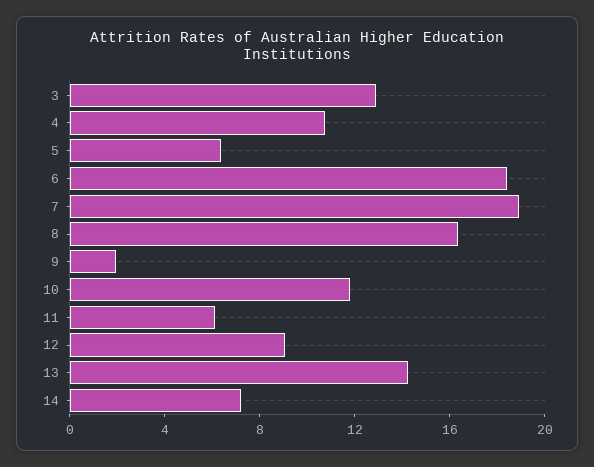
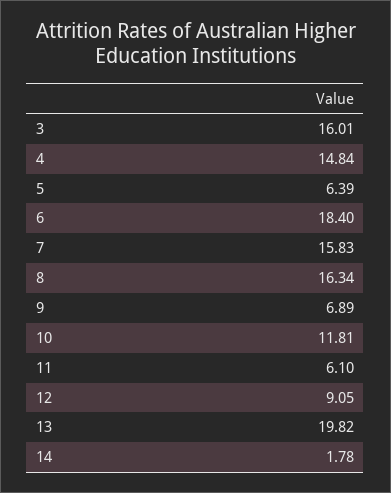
  {
-   "3": 13,
+   "3": 16.01,
-   "4": 11,
+   "4": 14.84,
    "5": 6.39,
    "6": 18.4,
-   "7": 19,
+   "7": 15.83,
    "8": 16.34,
-   "9": 2,
+   "9": 6.89,
    "10": 11.81,
    "11": 6.1,
    "12": 9.05,
-   "13": 14,
+   "13": 19.82,
-   "14": 7
+   "14": 1.78
  }

